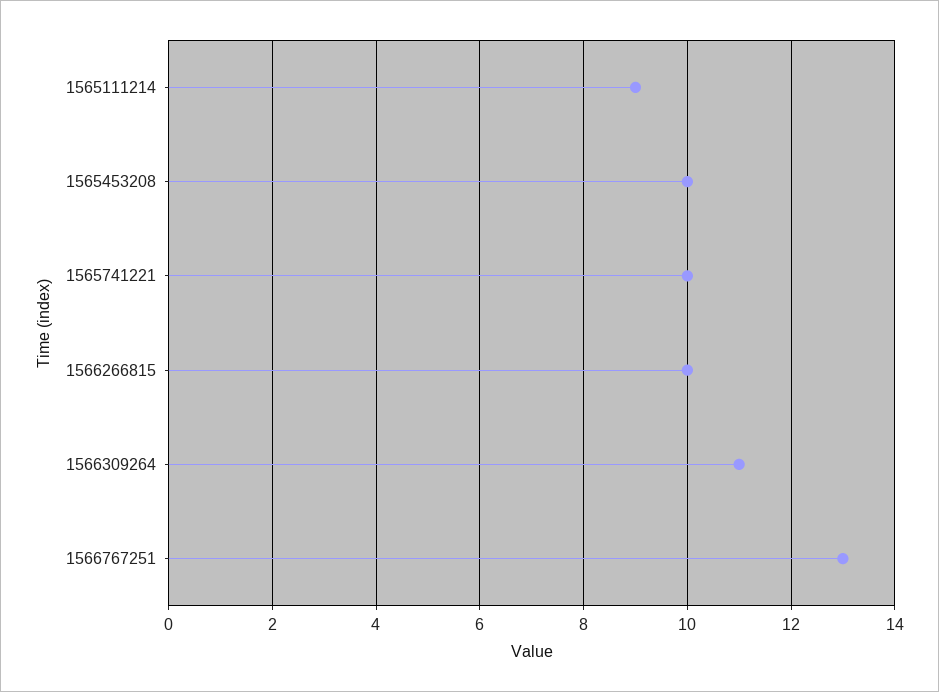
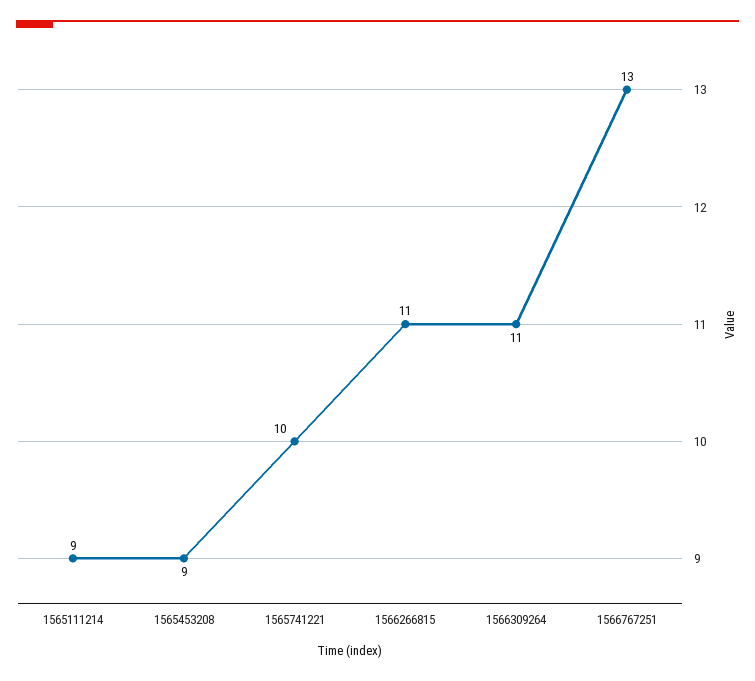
  {
    "1565111214": 9,
-   "1565453208": 10,
+   "1565453208": 9,
    "1565741221": 10,
-   "1566266815": 10,
+   "1566266815": 11,
    "1566309264": 11,
    "1566767251": 13
  }

